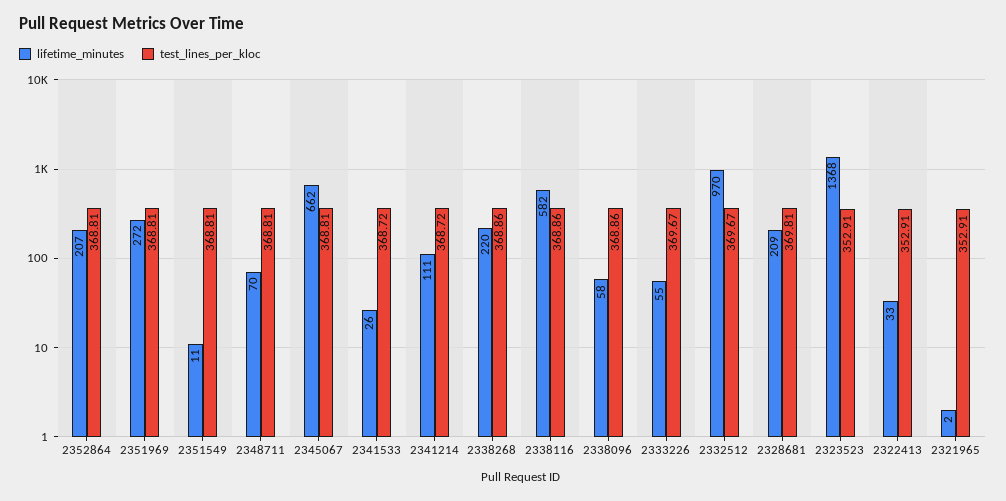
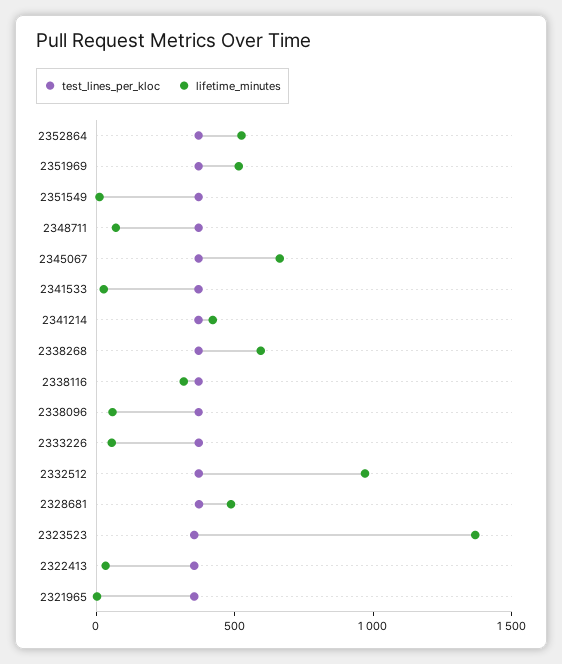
  {
    "lifetime_minutes": {
-     "2352864": 207,
+     "2352864": 500,
-     "2351969": 272,
+     "2351969": 500,
      "2351549": 11,
      "2348711": 70,
      "2345067": 662,
      "2341533": 26,
-     "2341214": 111,
+     "2341214": 400,
-     "2338268": 220,
+     "2338268": 600,
-     "2338116": 582,
+     "2338116": 300,
      "2338096": 58,
      "2333226": 55,
      "2332512": 970,
-     "2328681": 209,
+     "2328681": 500,
      "2323523": 1368,
      "2322413": 33,
      "2321965": 2
    },
    "test_lines_per_kloc": {
      "2352864": 368.81,
      "2351969": 368.81,
      "2351549": 368.81,
      "2348711": 368.81,
      "2345067": 368.81,
      "2341533": 368.72,
      "2341214": 368.72,
      "2338268": 368.86,
      "2338116": 368.86,
      "2338096": 368.86,
      "2333226": 369.67,
      "2332512": 369.67,
      "2328681": 369.81,
      "2323523": 352.91,
      "2322413": 352.91,
      "2321965": 352.91
    }
  }

